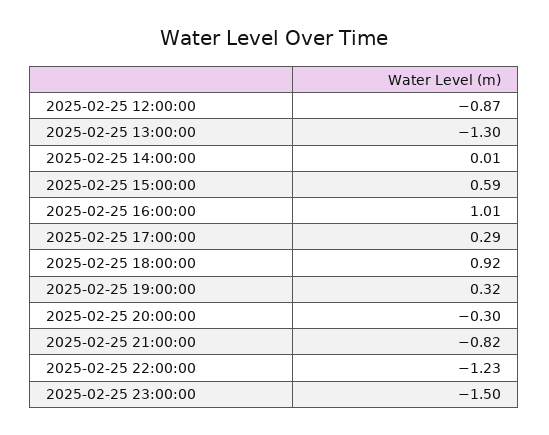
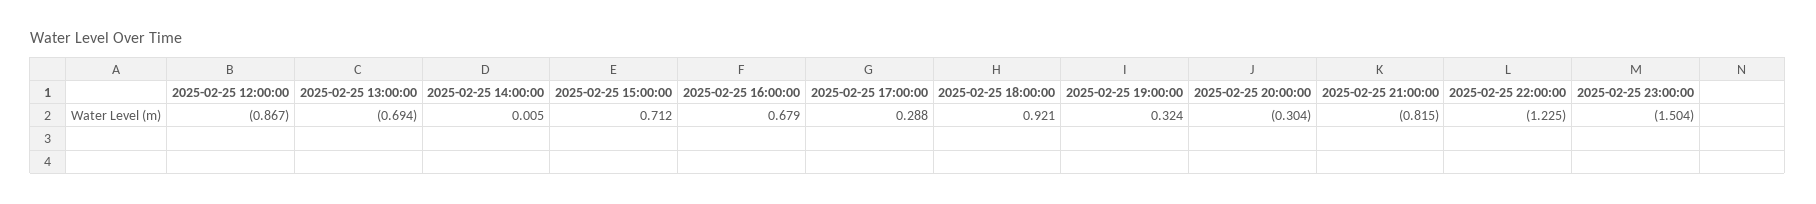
  {
    "2025-02-25 12:00:00": -0.867,
-   "2025-02-25 13:00:00": -1.3,
+   "2025-02-25 13:00:00": -0.694,
    "2025-02-25 14:00:00": 0.005,
-   "2025-02-25 15:00:00": 0.59,
+   "2025-02-25 15:00:00": 0.712,
-   "2025-02-25 16:00:00": 1.01,
+   "2025-02-25 16:00:00": 0.679,
    "2025-02-25 17:00:00": 0.288,
    "2025-02-25 18:00:00": 0.921,
    "2025-02-25 19:00:00": 0.324,
    "2025-02-25 20:00:00": -0.304,
    "2025-02-25 21:00:00": -0.815,
    "2025-02-25 22:00:00": -1.225,
    "2025-02-25 23:00:00": -1.504
  }

